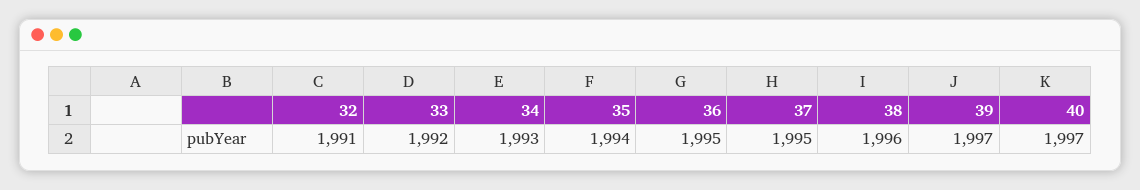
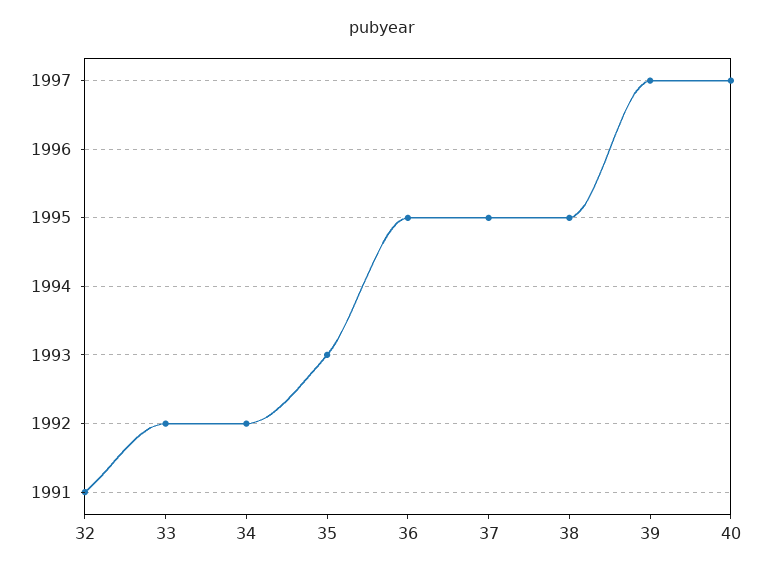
  {
    "32": 1991,
    "33": 1992,
-   "34": 1993,
+   "34": 1992,
-   "35": 1994,
+   "35": 1993,
    "36": 1995,
    "37": 1995,
-   "38": 1996,
+   "38": 1995,
    "39": 1997,
    "40": 1997
  }

